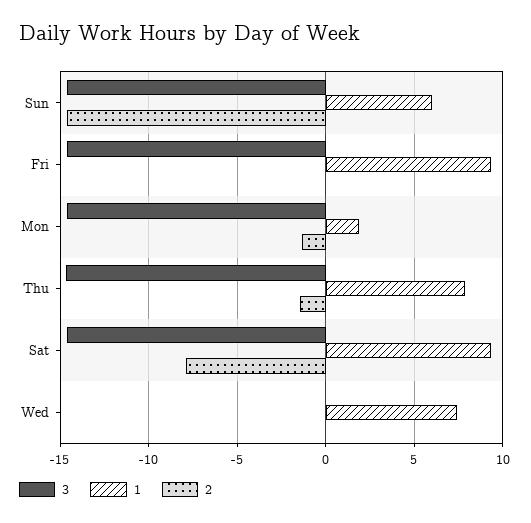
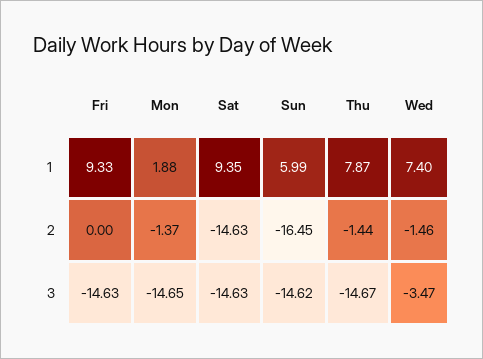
  {
    "3": {
      "Sun": -14.62,
      "Fri": -14.63,
      "Mon": -14.65,
      "Thu": -14.67,
      "Sat": -14.63,
-     "Wed": 0
+     "Wed": -3.47
    },
    "1": {
      "Sun": 5.99,
      "Fri": 9.33,
      "Mon": 1.88,
      "Thu": 7.87,
      "Sat": 9.35,
      "Wed": 7.4
    },
    "2": {
-     "Sun": -14.5,
+     "Sun": -16.45,
      "Fri": 0,
      "Mon": -1.37,
      "Thu": -1.44,
-     "Sat": -8,
+     "Sat": -14.63,
-     "Wed": 0
+     "Wed": -1.46
    }
  }

